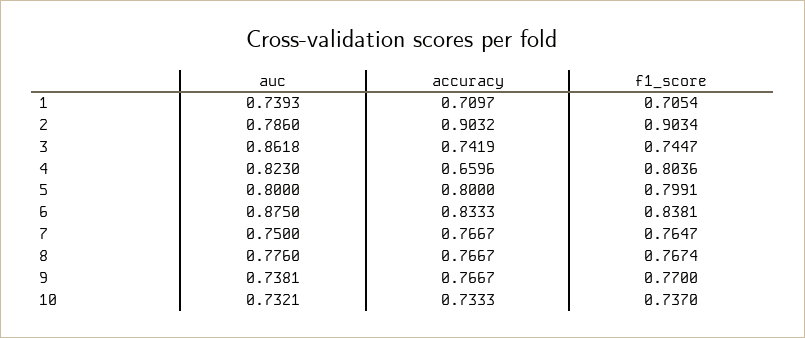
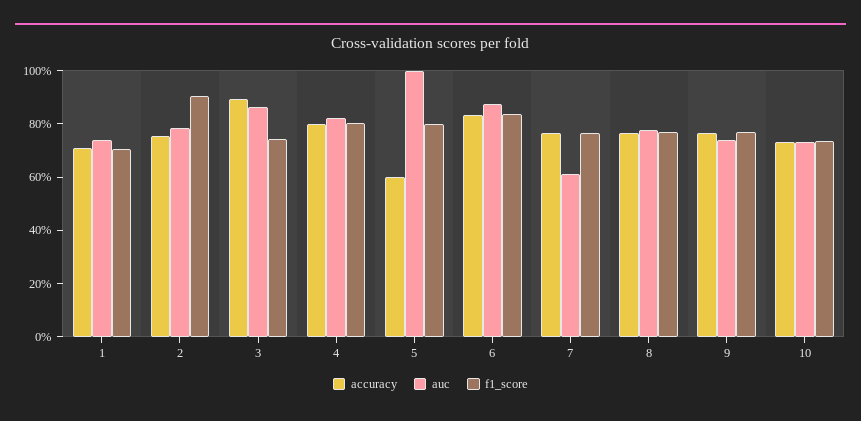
  {
    "auc": {
      "1": 0.7393,
      "2": 0.786,
      "3": 0.8618,
      "4": 0.823,
-     "5": 0.8,
+     "5": 1,
      "6": 0.875,
-     "7": 0.75,
+     "7": 0.6,
      "8": 0.776,
      "9": 0.7381,
      "10": 0.7321
    },
    "accuracy": {
      "1": 0.7097,
-     "2": 0.9032,
+     "2": 0.75,
-     "3": 0.7419,
+     "3": 0.9,
-     "4": 0.6596,
+     "4": 0.8,
-     "5": 0.8,
+     "5": 0.6,
      "6": 0.8333,
      "7": 0.7667,
      "8": 0.7667,
      "9": 0.7667,
      "10": 0.7333
    },
    "f1_score": {
      "1": 0.7054,
      "2": 0.9034,
      "3": 0.7447,
      "4": 0.8036,
      "5": 0.7991,
      "6": 0.8381,
      "7": 0.7647,
      "8": 0.7674,
      "9": 0.77,
      "10": 0.737
    }
  }

